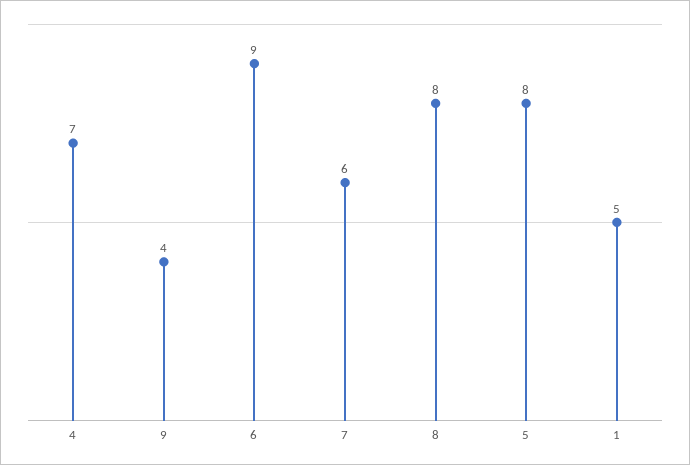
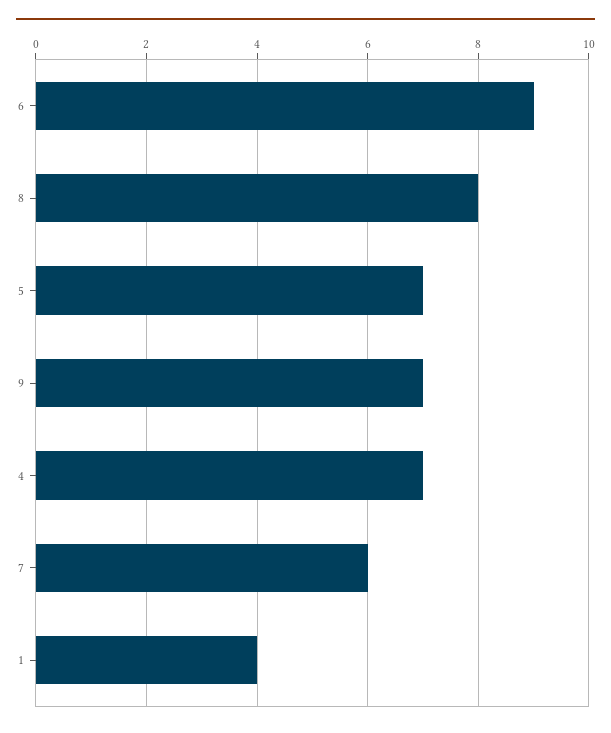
  {
    "4": 7,
-   "9": 4,
+   "9": 7,
    "6": 9,
    "7": 6,
    "8": 8,
-   "5": 8,
+   "5": 7,
-   "1": 5
+   "1": 4
  }

